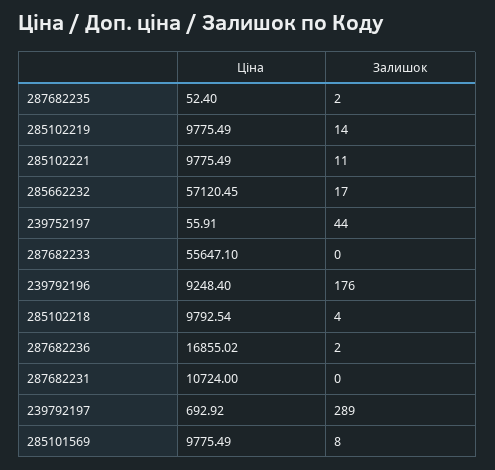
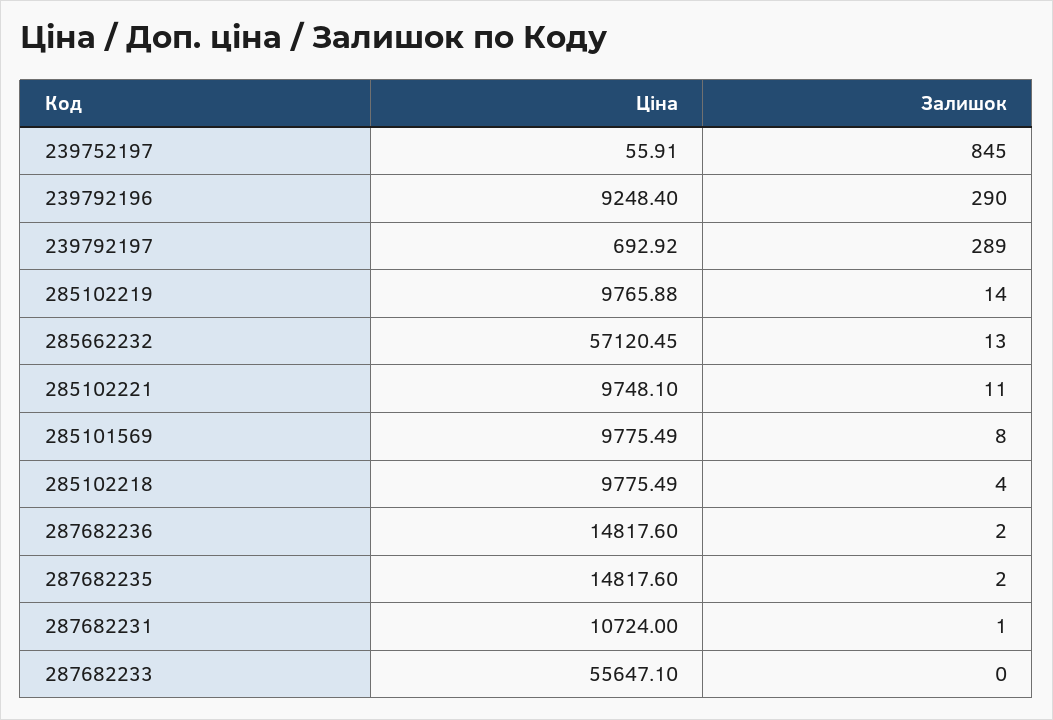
  {
    "Ціна": {
-     "287682235": 52.4,
+     "287682235": 14817.6,
-     "285102219": 9775.49,
+     "285102219": 9765.88,
-     "285102221": 9775.49,
+     "285102221": 9748.1,
      "285662232": 57120.45,
      "239752197": 55.91,
      "287682233": 55647.1,
      "239792196": 9248.4,
-     "285102218": 9792.54,
+     "285102218": 9775.49,
-     "287682236": 16855.02,
+     "287682236": 14817.6,
      "287682231": 10724,
      "239792197": 692.92,
      "285101569": 9775.49
    },
    "Залишок": {
      "287682235": 2,
      "285102219": 14,
      "285102221": 11,
-     "285662232": 17,
+     "285662232": 13,
-     "239752197": 44,
+     "239752197": 845,
      "287682233": 0,
-     "239792196": 176,
+     "239792196": 290,
      "285102218": 4,
      "287682236": 2,
-     "287682231": 0,
+     "287682231": 1,
      "239792197": 289,
      "285101569": 8
    }
  }

